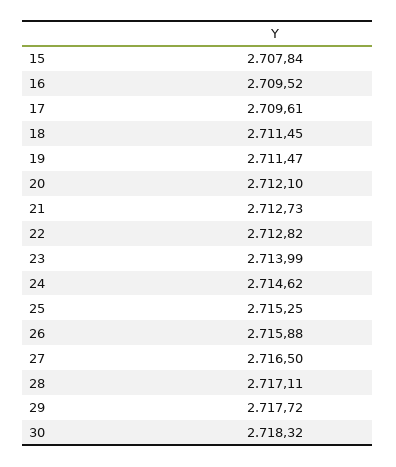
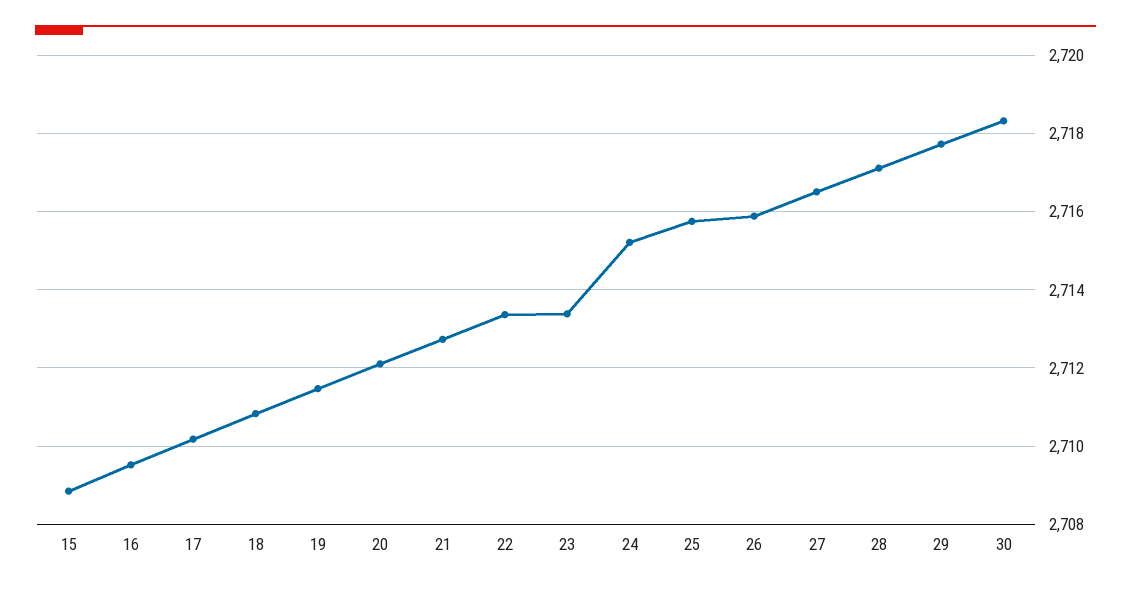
  {
-   "15": 2707.84,
+   "15": 2708.8,
    "16": 2709.52,
-   "17": 2709.61,
+   "17": 2710.2,
-   "18": 2711.45,
+   "18": 2710.8,
    "19": 2711.47,
    "20": 2712.1,
    "21": 2712.73,
-   "22": 2712.82,
+   "22": 2713.4,
-   "23": 2713.99,
+   "23": 2713.4,
-   "24": 2714.62,
+   "24": 2715.2,
-   "25": 2715.25,
+   "25": 2715.8,
    "26": 2715.88,
    "27": 2716.5,
    "28": 2717.11,
    "29": 2717.72,
    "30": 2718.32
  }

